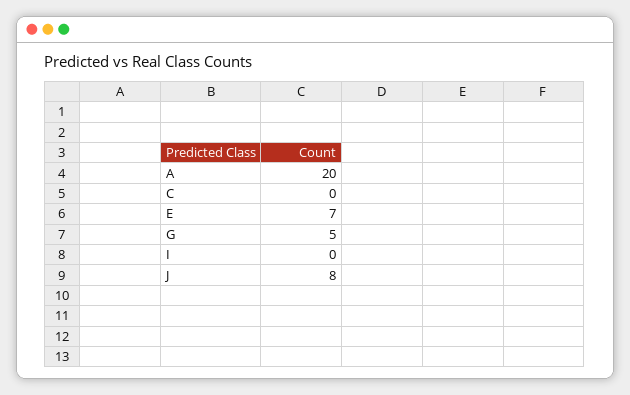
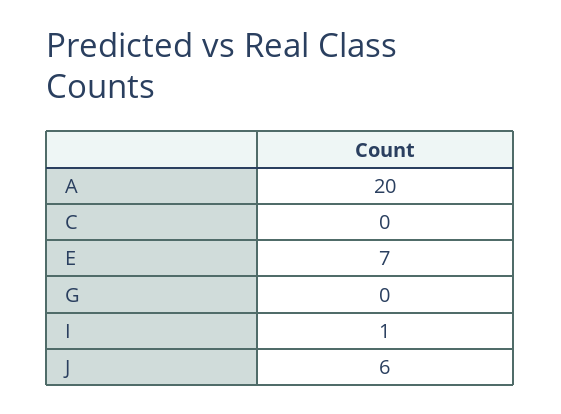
  {
    "A": 20,
    "C": 0,
    "E": 7,
-   "G": 5,
+   "G": 0,
-   "I": 0,
+   "I": 1,
-   "J": 8
+   "J": 6
  }

